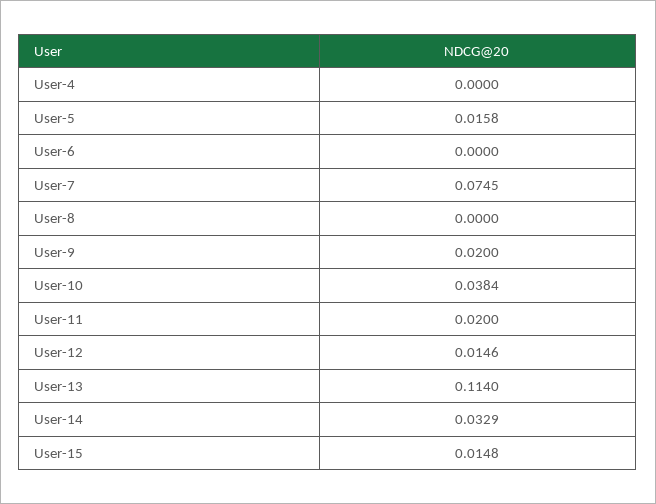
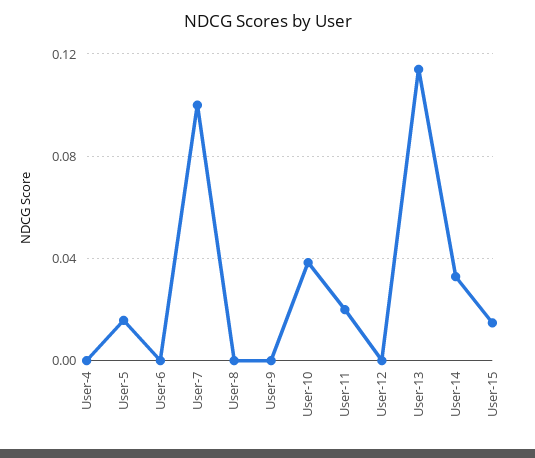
  {
    "User-4": 0,
    "User-5": 0.0158,
    "User-6": 0,
-   "User-7": 0.0745,
+   "User-7": 0.1,
    "User-8": 0,
-   "User-9": 0.02,
+   "User-9": 0,
    "User-10": 0.0384,
    "User-11": 0.02,
-   "User-12": 0.0146,
+   "User-12": 0,
    "User-13": 0.114,
    "User-14": 0.0329,
    "User-15": 0.0148
  }

